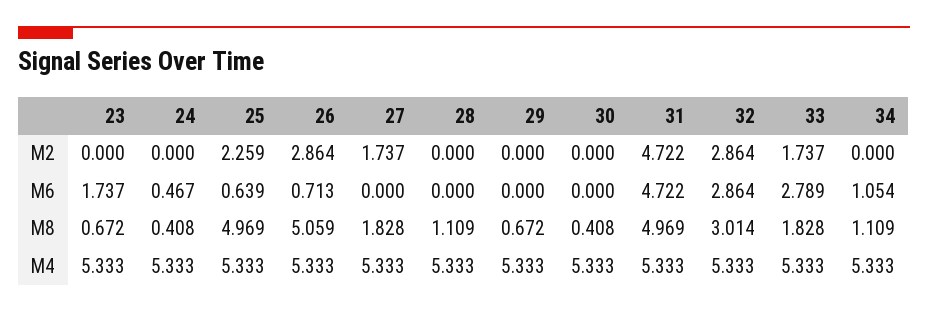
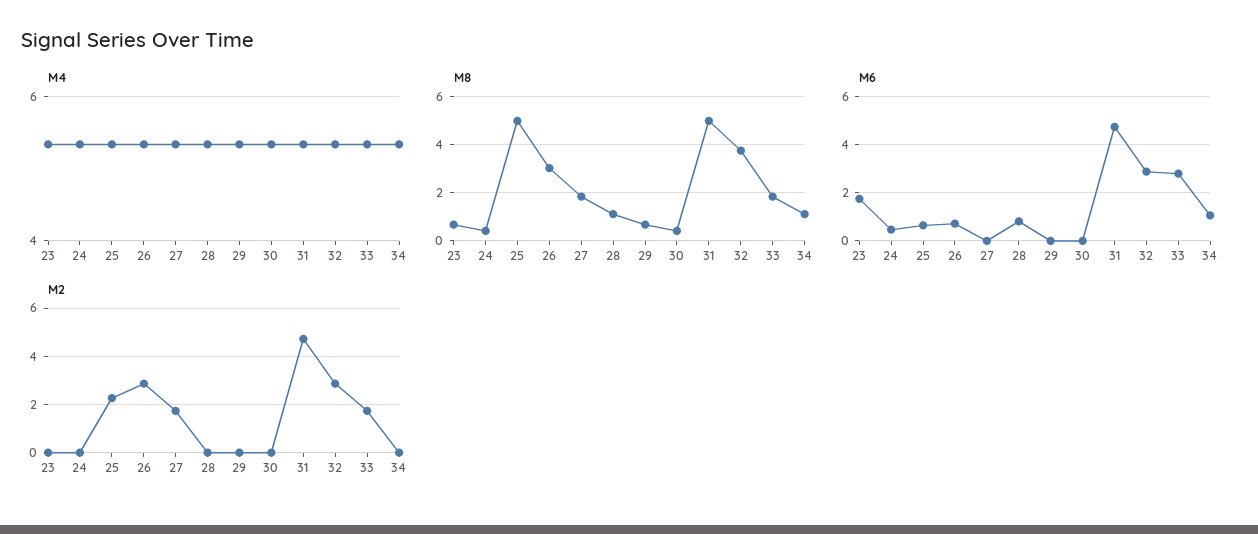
  {
    "M2": {
      "23": 0,
      "24": 0,
      "25": 2.259,
      "26": 2.864,
      "27": 1.737,
      "28": 0,
      "29": 0,
      "30": 0,
      "31": 4.722,
      "32": 2.864,
      "33": 1.737,
      "34": 0
    },
    "M6": {
      "23": 1.737,
      "24": 0.467,
      "25": 0.639,
      "26": 0.713,
      "27": 0,
-     "28": 0,
+     "28": 0.75,
      "29": 0,
      "30": 0,
      "31": 4.722,
      "32": 2.864,
      "33": 2.789,
      "34": 1.054
    },
    "M8": {
      "23": 0.672,
      "24": 0.408,
      "25": 4.969,
-     "26": 5.059,
+     "26": 3,
      "27": 1.828,
      "28": 1.109,
      "29": 0.672,
      "30": 0.408,
      "31": 4.969,
-     "32": 3.014,
+     "32": 3.75,
      "33": 1.828,
      "34": 1.109
    },
    "M4": {
      "23": 5.333,
      "24": 5.333,
      "25": 5.333,
      "26": 5.333,
      "27": 5.333,
      "28": 5.333,
      "29": 5.333,
      "30": 5.333,
      "31": 5.333,
      "32": 5.333,
      "33": 5.333,
      "34": 5.333
    }
  }

